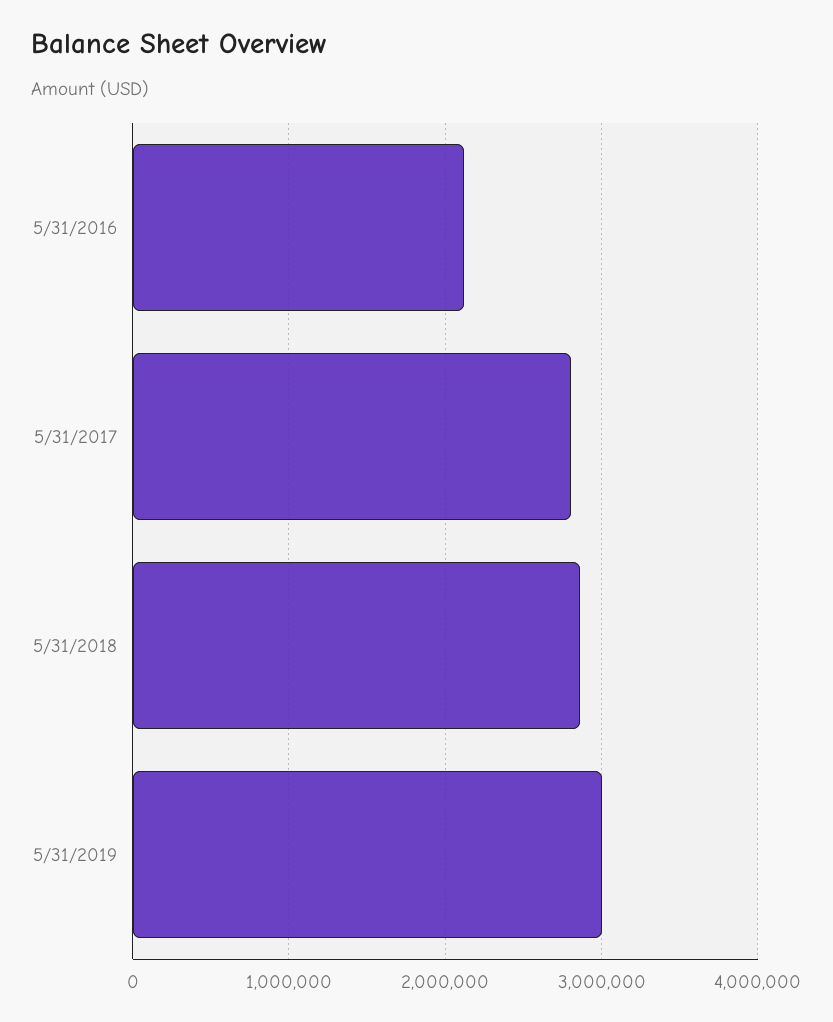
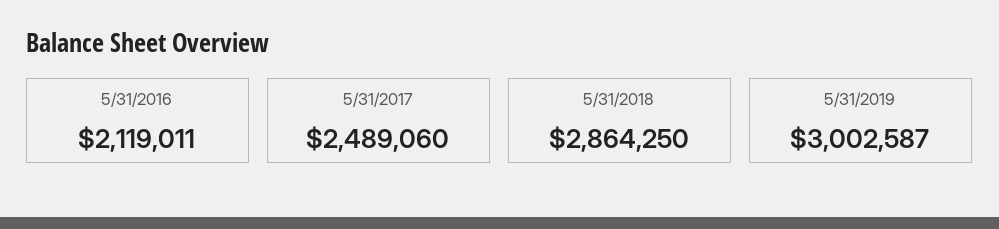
  {
    "5/31/2016": 2119011,
-   "5/31/2017": 2800000,
+   "5/31/2017": 2489060,
    "5/31/2018": 2864250,
    "5/31/2019": 3002587
  }

